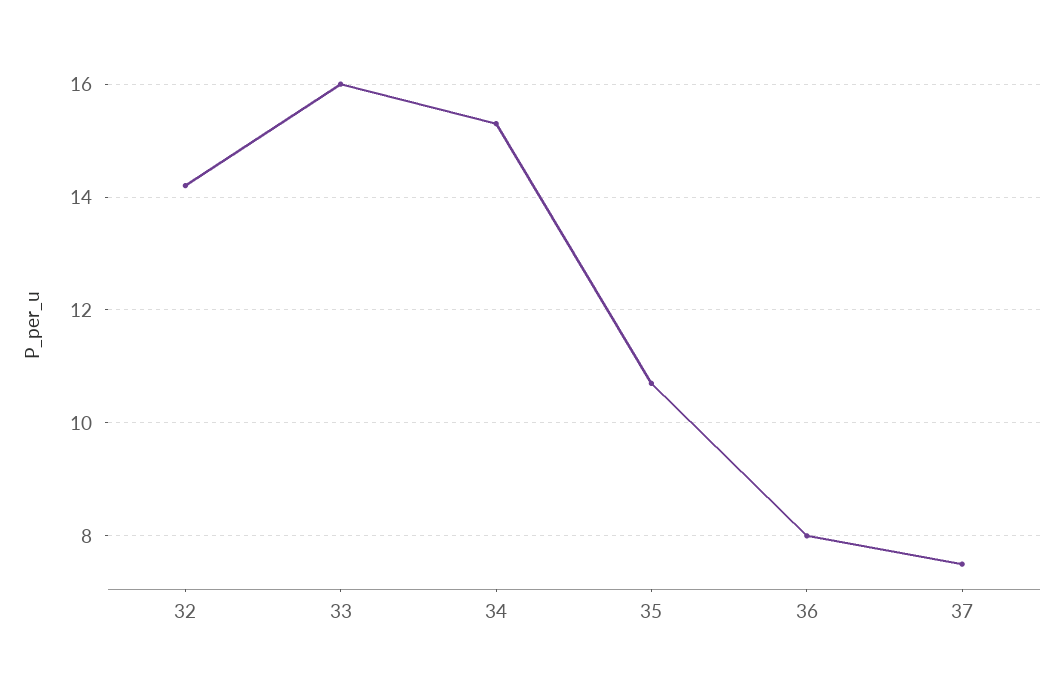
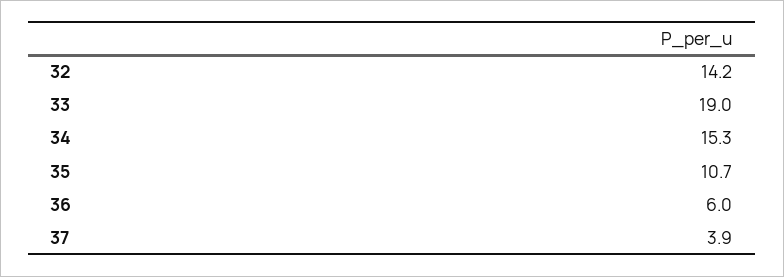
  {
    "32": 14.2,
-   "33": 16,
+   "33": 19,
    "34": 15.3,
    "35": 10.7,
-   "36": 8,
+   "36": 6,
-   "37": 7.5
+   "37": 3.9
  }

